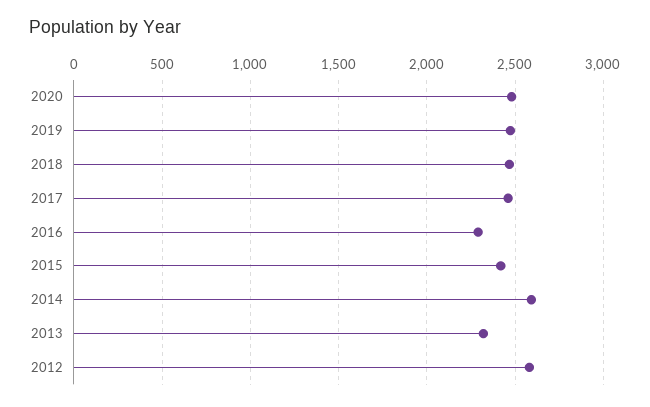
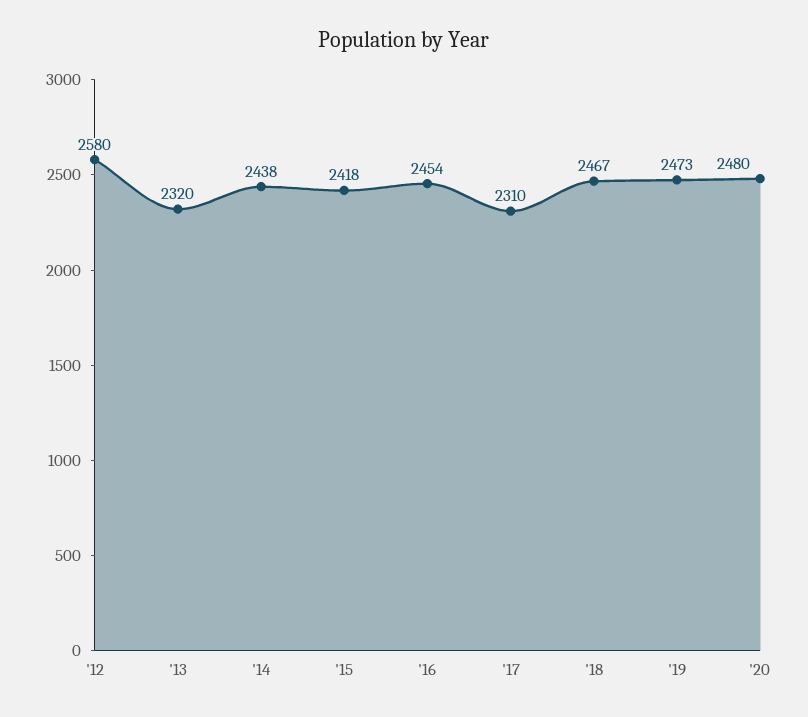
  {
    "2020": 2480,
    "2019": 2473,
    "2018": 2467,
-   "2017": 2450,
+   "2017": 2310,
-   "2016": 2300,
+   "2016": 2454,
    "2015": 2418,
-   "2014": 2600,
+   "2014": 2438,
    "2013": 2320,
    "2012": 2580
  }

